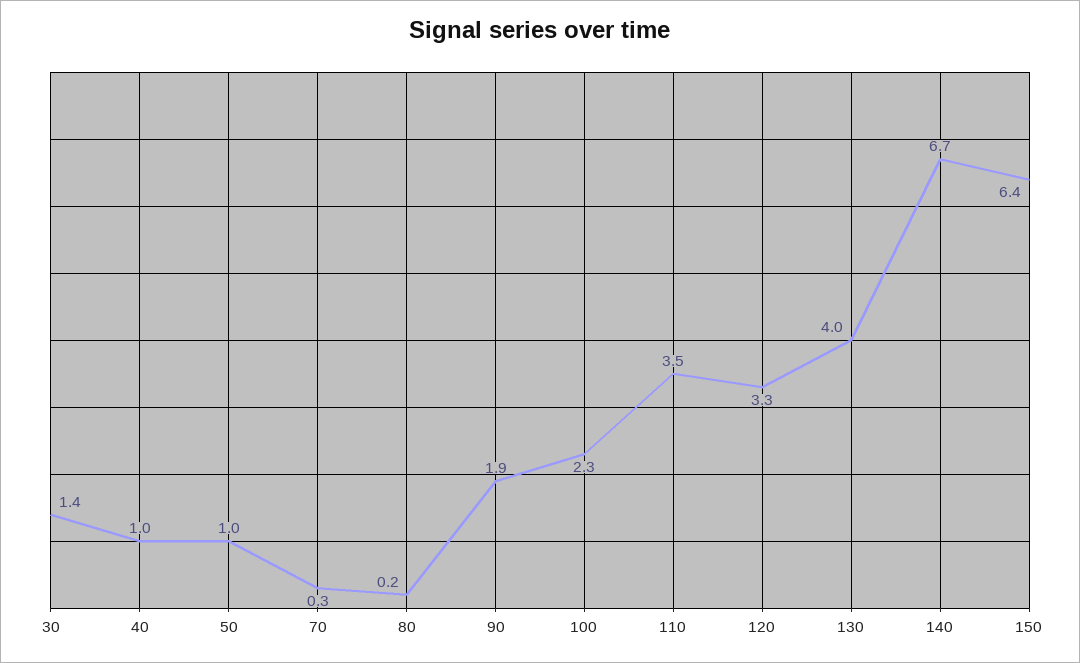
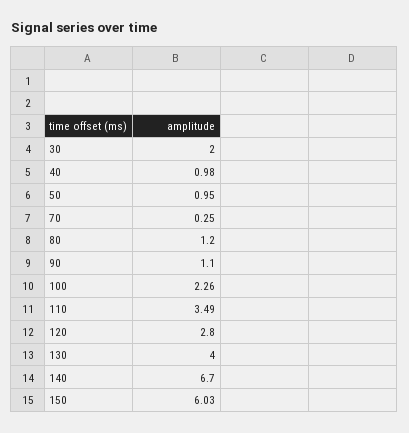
  {
-   "30": 1.4,
+   "30": 2,
    "40": 0.98,
    "50": 0.95,
    "70": 0.25,
-   "80": 0.2,
+   "80": 1.2,
-   "90": 1.9,
+   "90": 1.1,
    "100": 2.26,
    "110": 3.49,
-   "120": 3.3,
+   "120": 2.8,
    "130": 4,
    "140": 6.7,
-   "150": 6.4
+   "150": 6.03
  }

